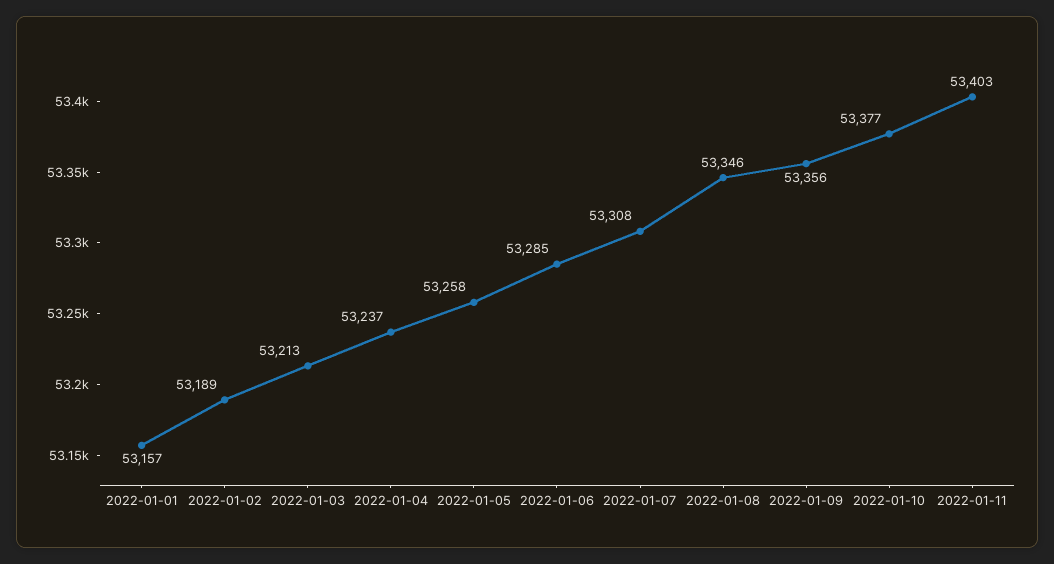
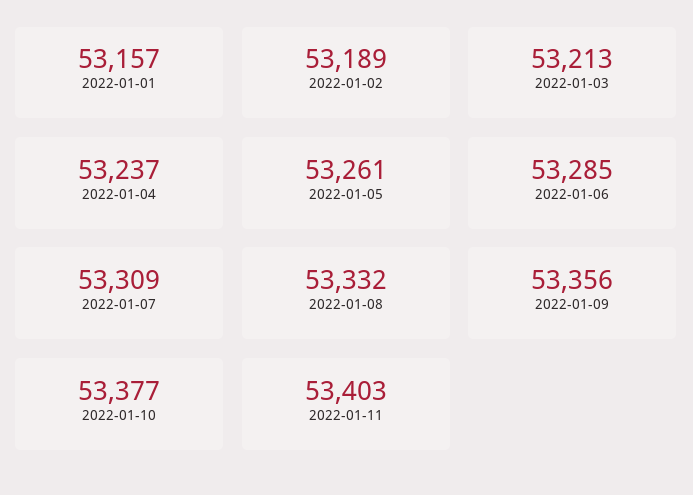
  {
    "2022-01-01": 53157,
    "2022-01-02": 53189,
    "2022-01-03": 53213,
    "2022-01-04": 53237,
-   "2022-01-05": 53258,
+   "2022-01-05": 53261,
    "2022-01-06": 53285,
-   "2022-01-07": 53308,
+   "2022-01-07": 53309,
-   "2022-01-08": 53346,
+   "2022-01-08": 53332,
    "2022-01-09": 53356,
    "2022-01-10": 53377,
    "2022-01-11": 53403
  }

